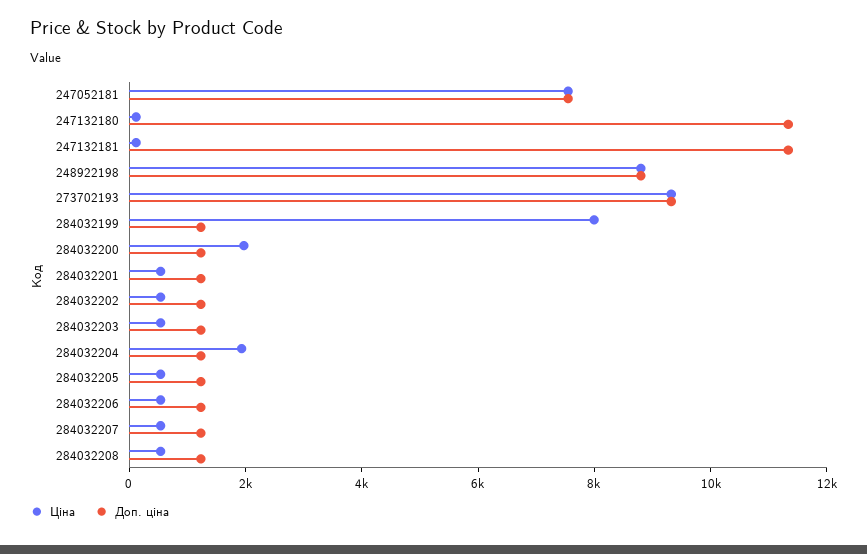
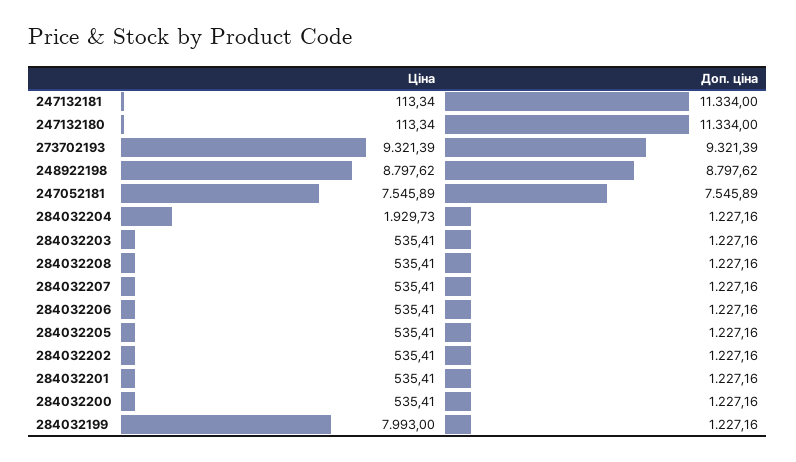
  {
    "Ціна": {
      "247052181": 7545.89,
      "247132180": 113.34,
      "247132181": 113.34,
      "248922198": 8797.62,
      "273702193": 9321.39,
      "284032199": 7993,
-     "284032200": 2000,
+     "284032200": 535.41,
      "284032201": 535.41,
      "284032202": 535.41,
      "284032203": 535.41,
      "284032204": 1929.73,
      "284032205": 535.41,
      "284032206": 535.41,
      "284032207": 535.41,
      "284032208": 535.41
    },
    "Доп. ціна": {
      "247052181": 7545.89,
      "247132180": 11334,
      "247132181": 11334,
      "248922198": 8797.62,
      "273702193": 9321.39,
      "284032199": 1227.16,
      "284032200": 1227.16,
      "284032201": 1227.16,
      "284032202": 1227.16,
      "284032203": 1227.16,
      "284032204": 1227.16,
      "284032205": 1227.16,
      "284032206": 1227.16,
      "284032207": 1227.16,
      "284032208": 1227.16
    }
  }

